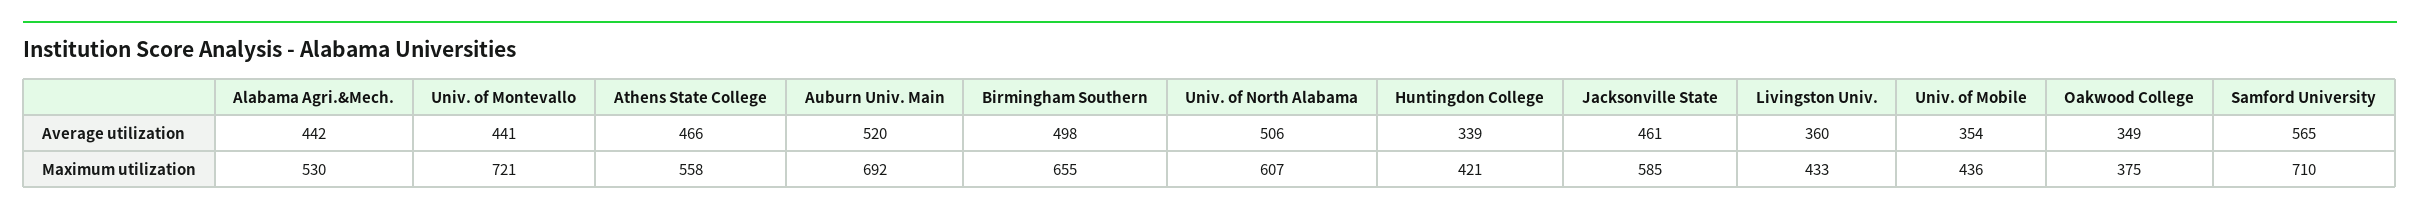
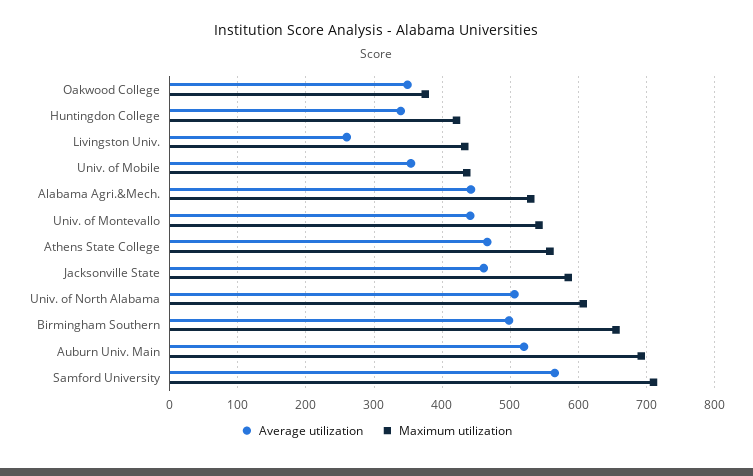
  {
    "Average utilization": {
      "Alabama Agri.&Mech.": 442,
      "Univ. of Montevallo": 441,
      "Athens State College": 466,
      "Auburn Univ. Main": 520,
      "Birmingham Southern": 498,
      "Univ. of North Alabama": 506,
      "Huntingdon College": 339,
      "Jacksonville State": 461,
-     "Livingston Univ.": 360,
+     "Livingston Univ.": 260,
      "Univ. of Mobile": 354,
      "Oakwood College": 349,
      "Samford University": 565
    },
    "Maximum utilization": {
      "Alabama Agri.&Mech.": 530,
-     "Univ. of Montevallo": 721,
+     "Univ. of Montevallo": 540,
      "Athens State College": 558,
      "Auburn Univ. Main": 692,
      "Birmingham Southern": 655,
      "Univ. of North Alabama": 607,
      "Huntingdon College": 421,
      "Jacksonville State": 585,
      "Livingston Univ.": 433,
      "Univ. of Mobile": 436,
      "Oakwood College": 375,
      "Samford University": 710
    }
  }

